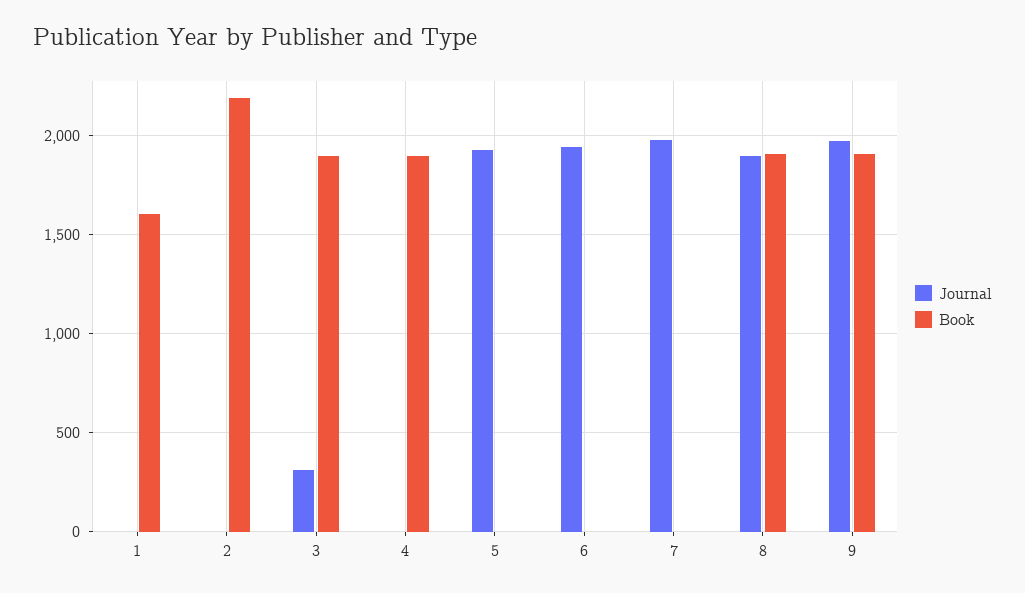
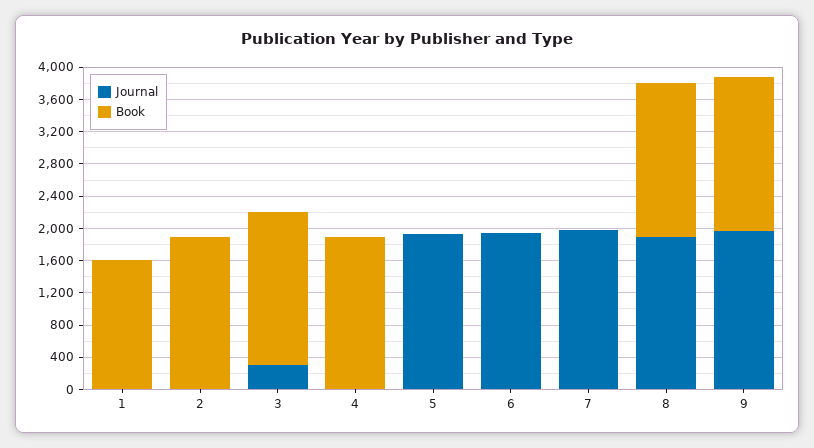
  {
    "Journal": {
      "1": 0,
      "2": 0,
      "3": 300,
      "4": 0,
      "5": 1950,
      "6": 1950,
      "7": 1950,
      "8": 1900,
      "9": 1950
    },
    "Book": {
      "1": 1600,
-     "2": 2200,
+     "2": 1900,
      "3": 1900,
      "4": 1900,
      "5": 0,
      "6": 0,
      "7": 0,
      "8": 1900,
      "9": 1900
    }
  }

